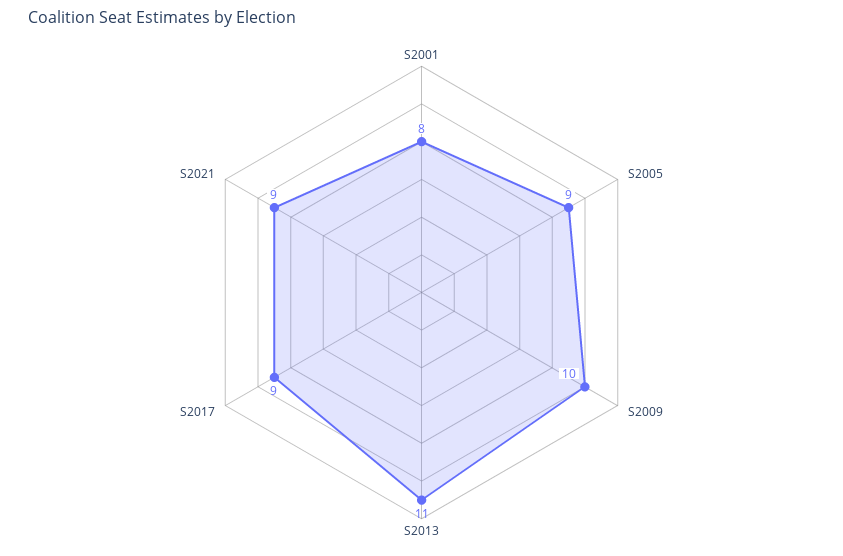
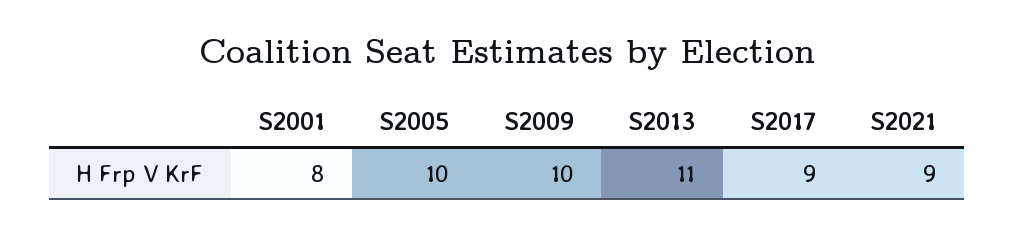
  {
    "S2001": 8,
-   "S2005": 9,
+   "S2005": 10,
    "S2009": 10,
    "S2013": 11,
    "S2017": 9,
    "S2021": 9
  }

